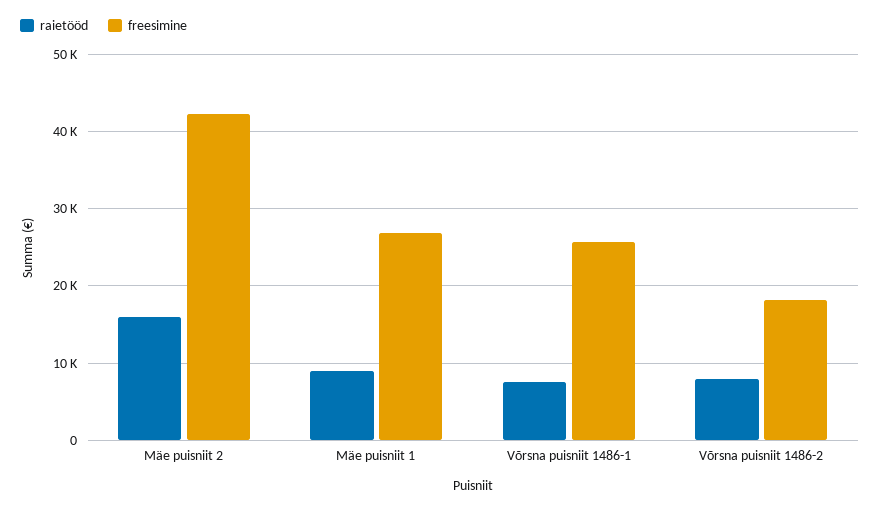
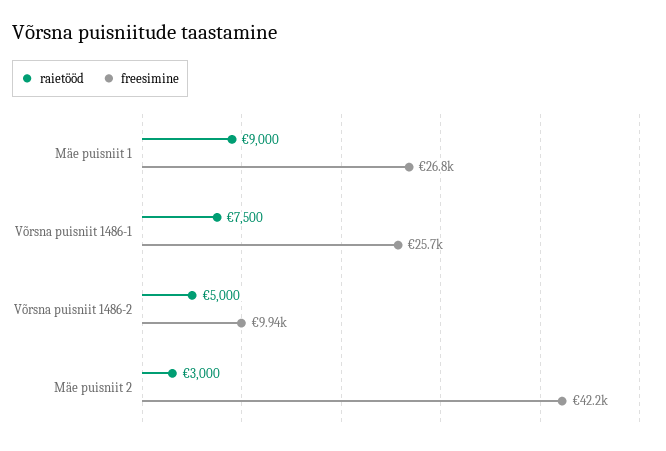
  {
    "raietööd": {
-     "Mäe puisniit 2": 16000,
+     "Mäe puisniit 2": 3000,
      "Mäe puisniit 1": 9000,
      "Võrsna puisniit 1486-1": 7500,
-     "Võrsna puisniit 1486-2": 8000
+     "Võrsna puisniit 1486-2": 5000
    },
    "freesimine": {
      "Mäe puisniit 2": 42200,
      "Mäe puisniit 1": 26800,
      "Võrsna puisniit 1486-1": 25700,
-     "Võrsna puisniit 1486-2": 18000
+     "Võrsna puisniit 1486-2": 9940
    }
  }

